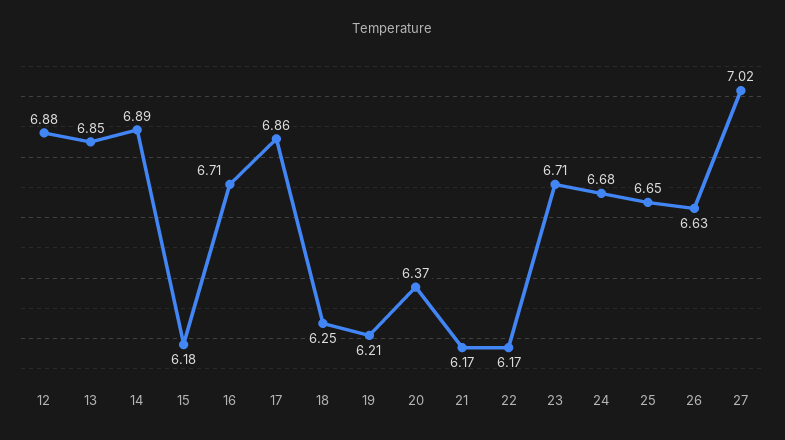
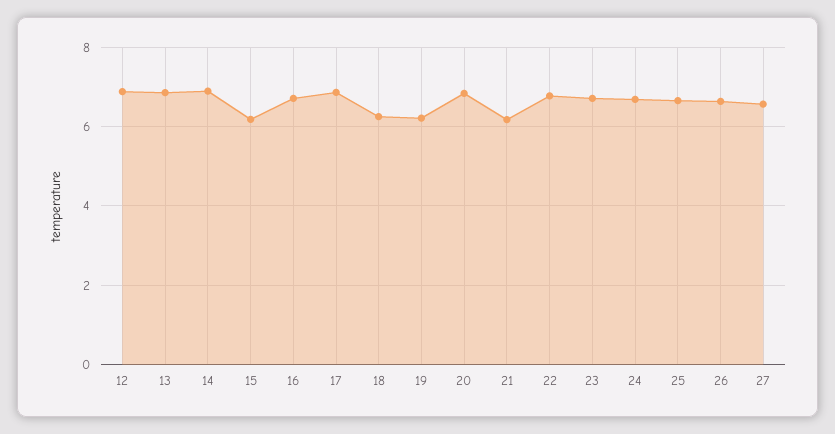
  {
    "12": 6.88,
    "13": 6.85,
    "14": 6.89,
    "15": 6.18,
    "16": 6.71,
    "17": 6.86,
    "18": 6.25,
    "19": 6.21,
-   "20": 6.37,
+   "20": 6.8,
    "21": 6.17,
-   "22": 6.17,
+   "22": 6.8,
    "23": 6.71,
    "24": 6.68,
    "25": 6.65,
    "26": 6.63,
-   "27": 7.02
+   "27": 6.6
  }

